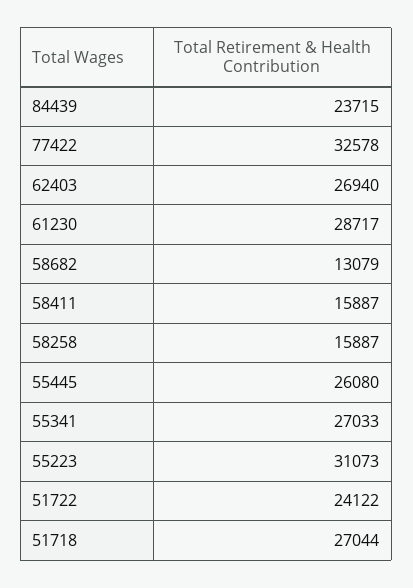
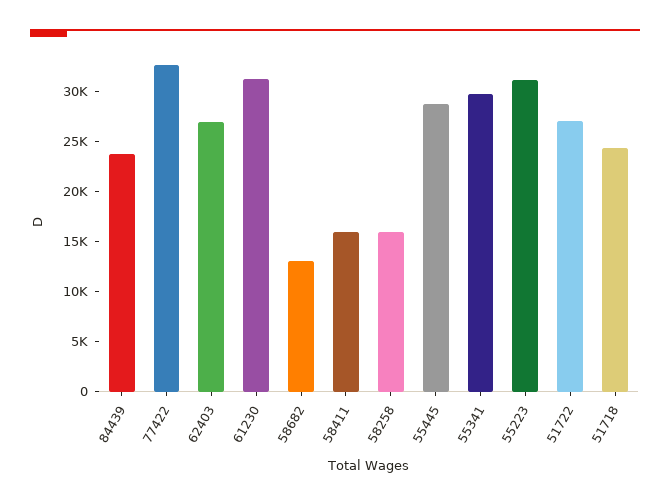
  {
    "84439": 23715,
    "77422": 32578,
    "62403": 26940,
-   "61230": 28717,
+   "61230": 31000,
    "58682": 13079,
    "58411": 15887,
    "58258": 15887,
-   "55445": 26080,
+   "55445": 29000,
-   "55341": 27033,
+   "55341": 30000,
    "55223": 31073,
-   "51722": 24122,
+   "51722": 27000,
-   "51718": 27044
+   "51718": 24000
  }

